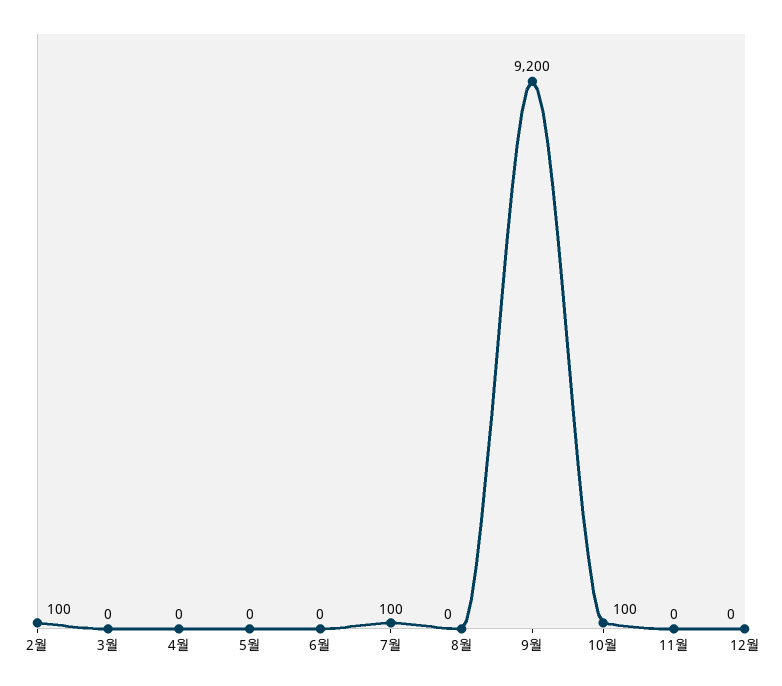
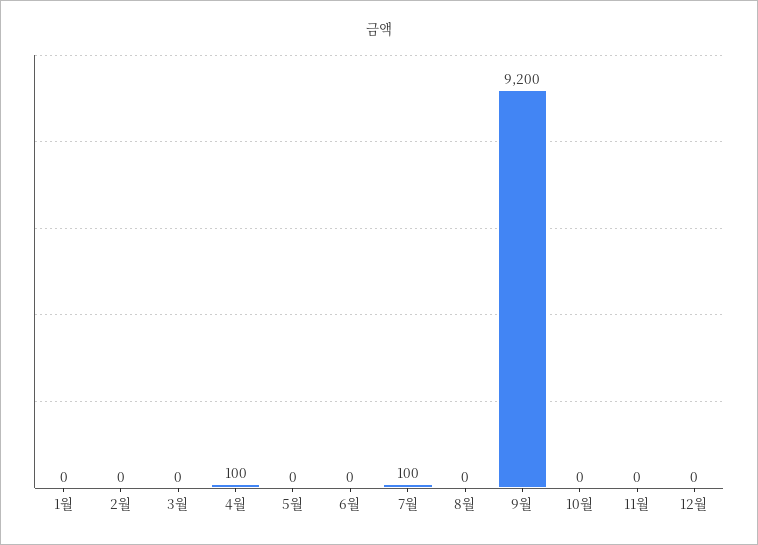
  {
-   "2월": 100,
+   "2월": 0,
    "3월": 0,
-   "4월": 0,
+   "4월": 100,
    "5월": 0,
    "6월": 0,
    "7월": 100,
    "8월": 0,
    "9월": 9200,
-   "10월": 100,
+   "10월": 0,
    "11월": 0,
-   "12월": 0
+   "12월": 0,
+   "1월": 0
  }

